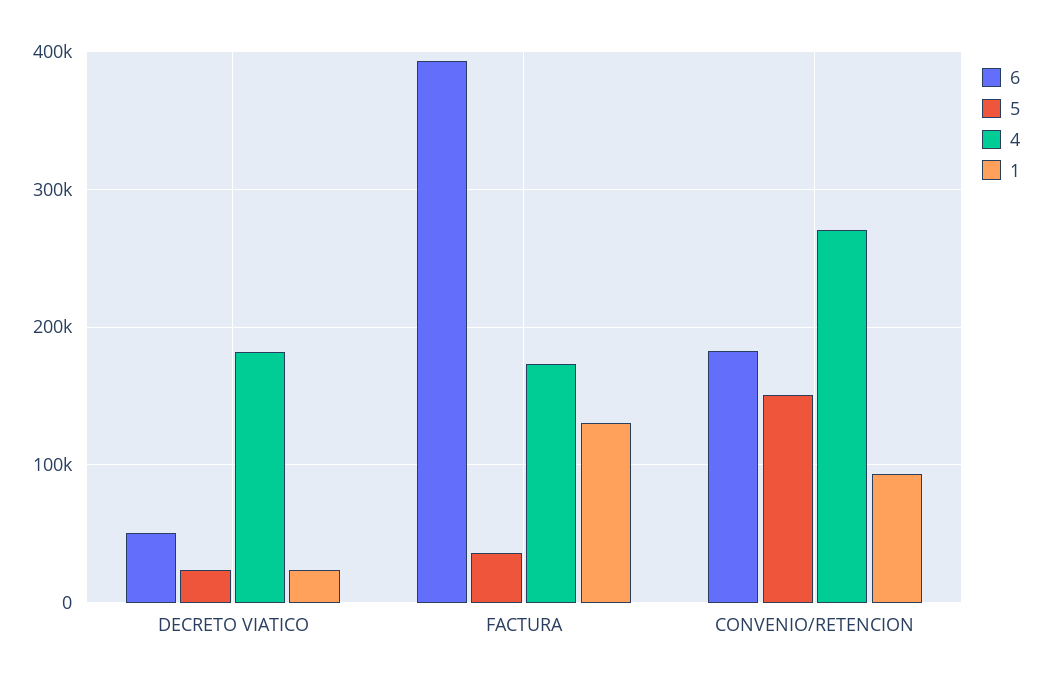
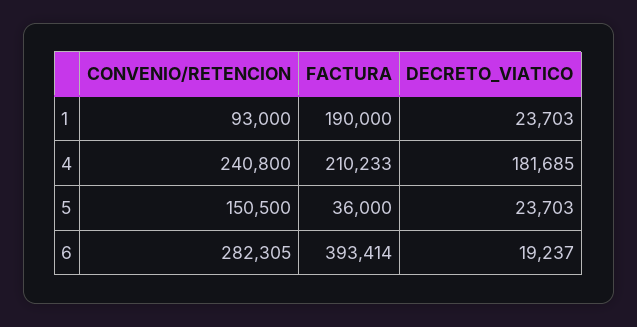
  {
    "6": {
-     "DECRETO VIATICO": 50000,
+     "DECRETO VIATICO": 19237,
      "FACTURA": 393414,
-     "CONVENIO/RETENCION": 180000
+     "CONVENIO/RETENCION": 282305
    },
    "5": {
      "DECRETO VIATICO": 23703,
      "FACTURA": 36000,
      "CONVENIO/RETENCION": 150500
    },
    "4": {
      "DECRETO VIATICO": 181685,
-     "FACTURA": 170000,
+     "FACTURA": 210233,
-     "CONVENIO/RETENCION": 270000
+     "CONVENIO/RETENCION": 240800
    },
    "1": {
      "DECRETO VIATICO": 23703,
-     "FACTURA": 130000,
+     "FACTURA": 190000,
      "CONVENIO/RETENCION": 93000
    }
  }

